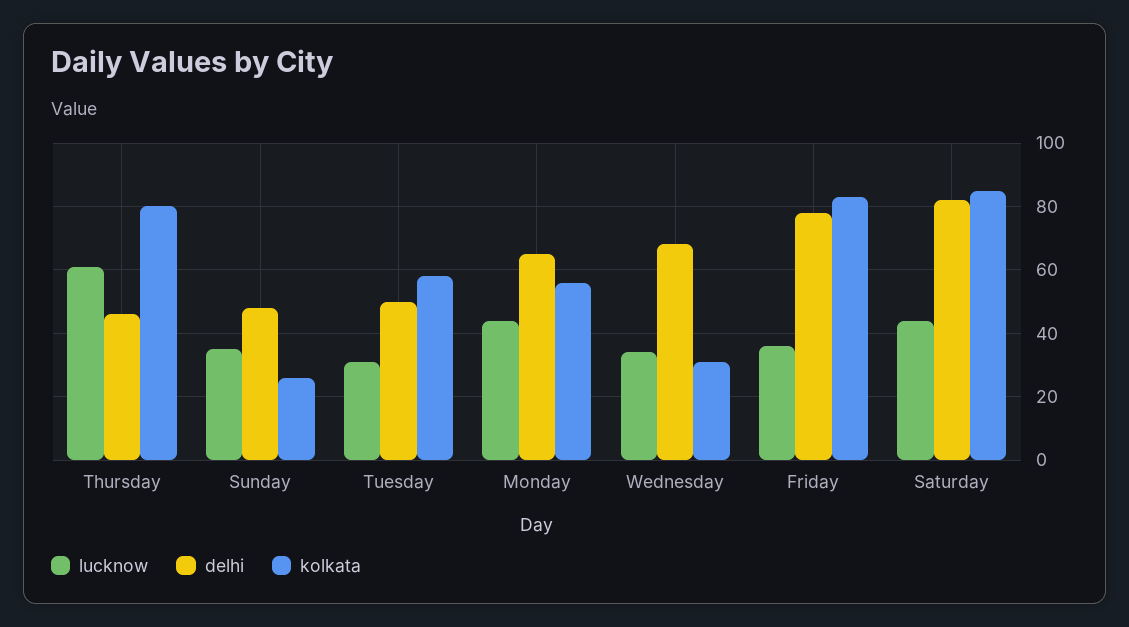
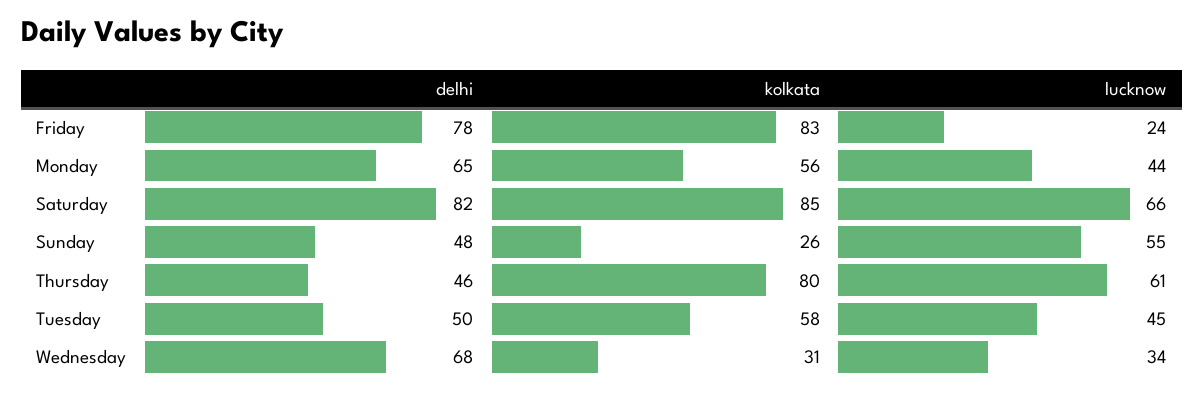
  {
    "lucknow": {
      "Thursday": 61,
-     "Sunday": 35,
+     "Sunday": 55,
-     "Tuesday": 30,
+     "Tuesday": 45,
      "Monday": 44,
      "Wednesday": 34,
-     "Friday": 35,
+     "Friday": 24,
-     "Saturday": 45
+     "Saturday": 66
    },
    "delhi": {
      "Thursday": 46,
      "Sunday": 48,
      "Tuesday": 50,
      "Monday": 65,
      "Wednesday": 68,
      "Friday": 78,
      "Saturday": 82
    },
    "kolkata": {
      "Thursday": 80,
      "Sunday": 26,
      "Tuesday": 58,
      "Monday": 56,
      "Wednesday": 31,
      "Friday": 83,
      "Saturday": 85
    }
  }

